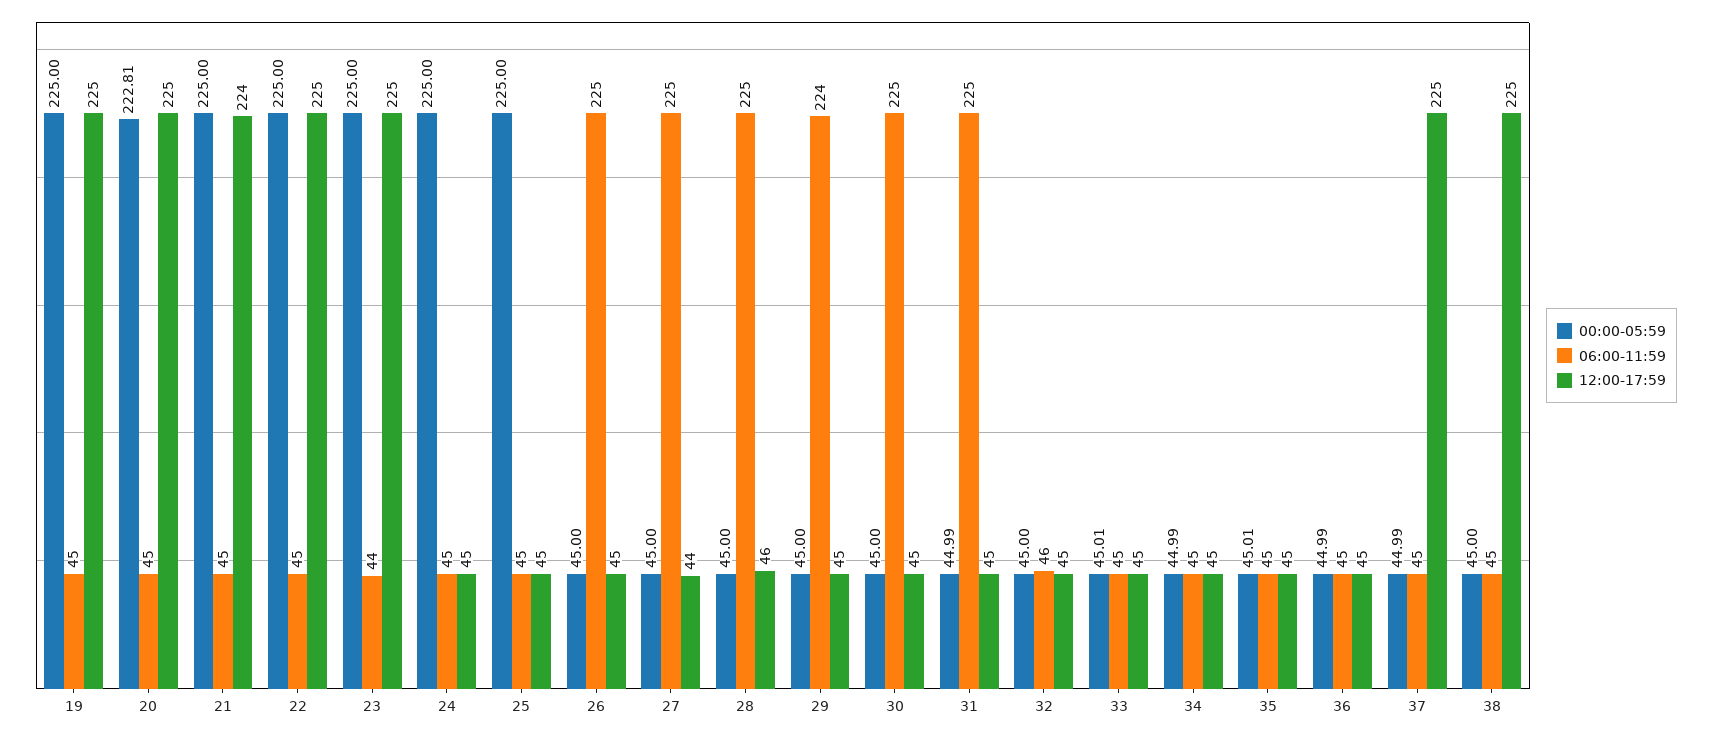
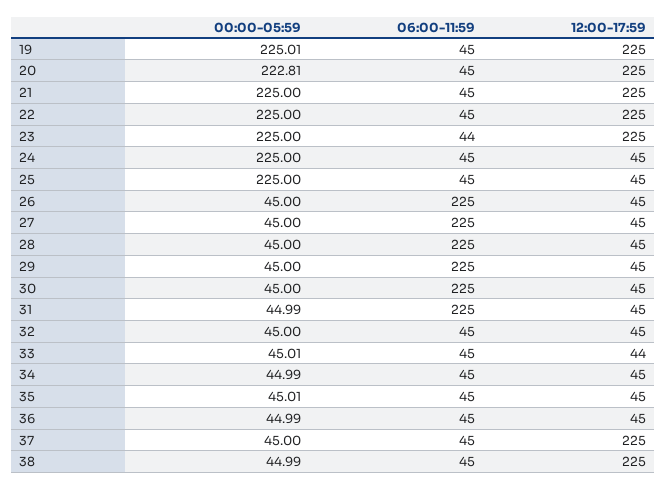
  {
    "00:00-05:59": {
-     "19": 225,
+     "19": 225.01,
      "20": 222.81,
      "21": 225,
      "22": 225,
      "23": 225,
      "24": 225,
      "25": 225,
      "26": 45,
      "27": 45,
      "28": 45,
      "29": 45,
      "30": 45,
      "31": 44.99,
      "32": 45,
      "33": 45.01,
      "34": 44.99,
      "35": 45.01,
      "36": 44.99,
-     "37": 44.99,
+     "37": 45,
-     "38": 45
+     "38": 44.99
    },
    "06:00-11:59": {
      "19": 45,
      "20": 45,
      "21": 45,
      "22": 45,
      "23": 44,
      "24": 45,
      "25": 45,
      "26": 225,
      "27": 225,
      "28": 225,
-     "29": 224,
+     "29": 225,
      "30": 225,
      "31": 225,
-     "32": 46,
+     "32": 45,
      "33": 45,
      "34": 45,
      "35": 45,
      "36": 45,
      "37": 45,
      "38": 45
    },
    "12:00-17:59": {
      "19": 225,
      "20": 225,
-     "21": 224,
+     "21": 225,
      "22": 225,
      "23": 225,
      "24": 45,
      "25": 45,
      "26": 45,
-     "27": 44,
+     "27": 45,
-     "28": 46,
+     "28": 45,
      "29": 45,
      "30": 45,
      "31": 45,
      "32": 45,
-     "33": 45,
+     "33": 44,
      "34": 45,
      "35": 45,
      "36": 45,
      "37": 225,
      "38": 225
    }
  }

